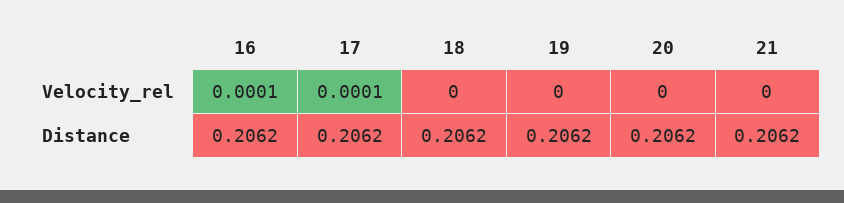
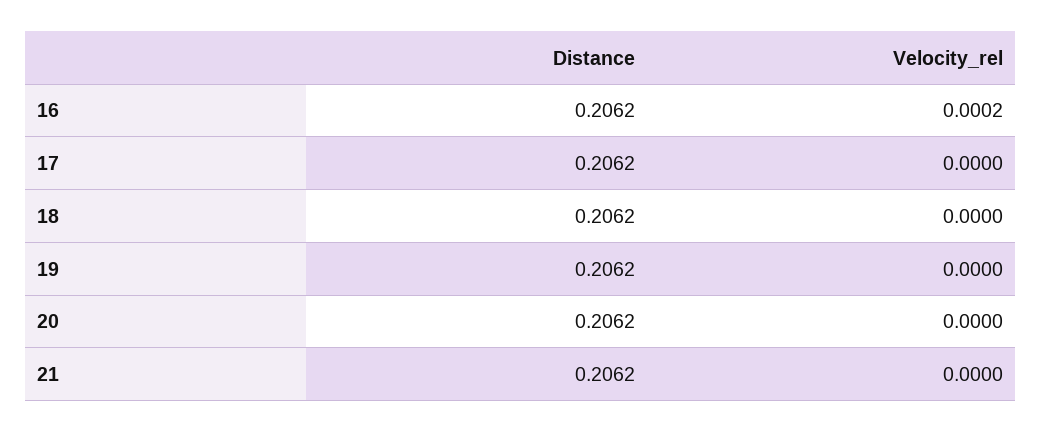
  {
    "16": {
-     "Velocity_rel": 0.0001,
+     "Velocity_rel": 0.0002,
      "Distance": 0.2062
    },
    "17": {
-     "Velocity_rel": 0.0001,
+     "Velocity_rel": 0,
      "Distance": 0.2062
    },
    "18": {
      "Velocity_rel": 0,
      "Distance": 0.2062
    },
    "19": {
      "Velocity_rel": 0,
      "Distance": 0.2062
    },
    "20": {
      "Velocity_rel": 0,
      "Distance": 0.2062
    },
    "21": {
      "Velocity_rel": 0,
      "Distance": 0.2062
    }
  }

